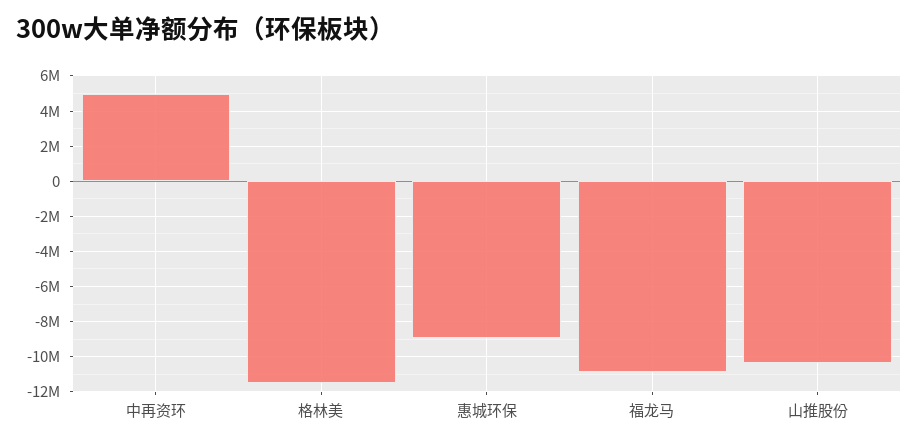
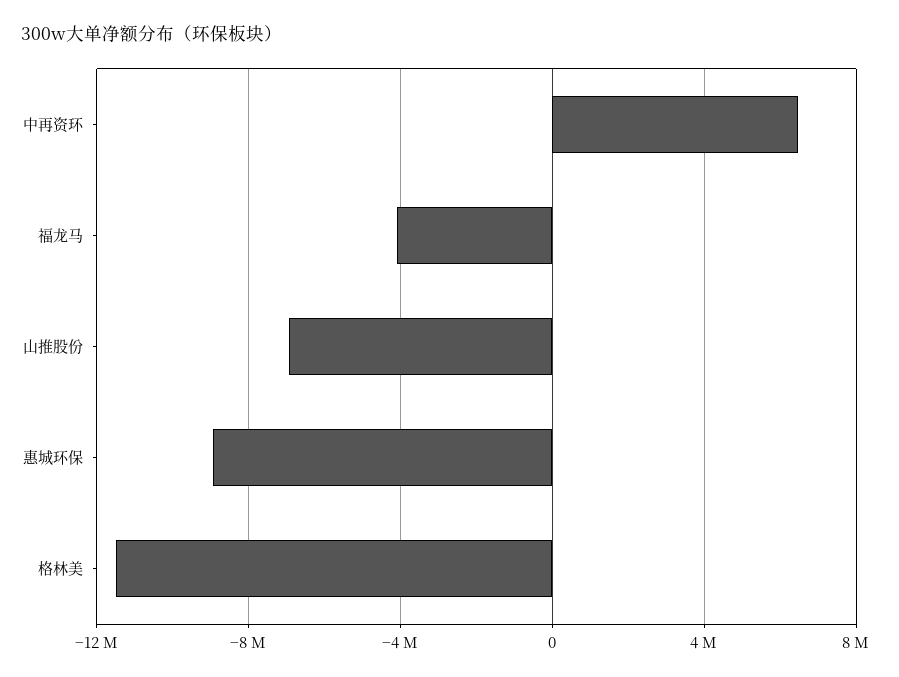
  {
-   "中再资环": 5000000,
+   "中再资环": 6500000,
    "格林美": -11500000,
    "惠城环保": -9000000,
-   "福龙马": -11000000,
+   "福龙马": -4000000,
-   "山推股份": -10500000
+   "山推股份": -7000000
  }

